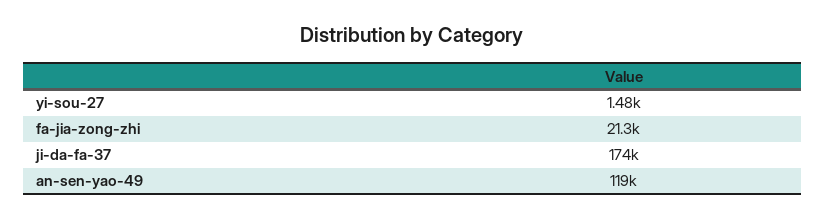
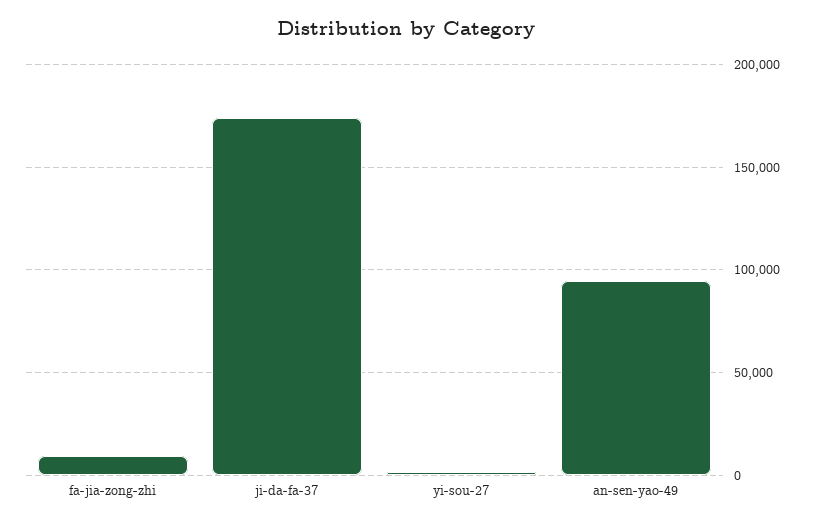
  {
    "yi-sou-27": 1480,
-   "fa-jia-zong-zhi": 21300,
+   "fa-jia-zong-zhi": 10000,
    "ji-da-fa-37": 174000,
-   "an-sen-yao-49": 119000
+   "an-sen-yao-49": 95000
  }

